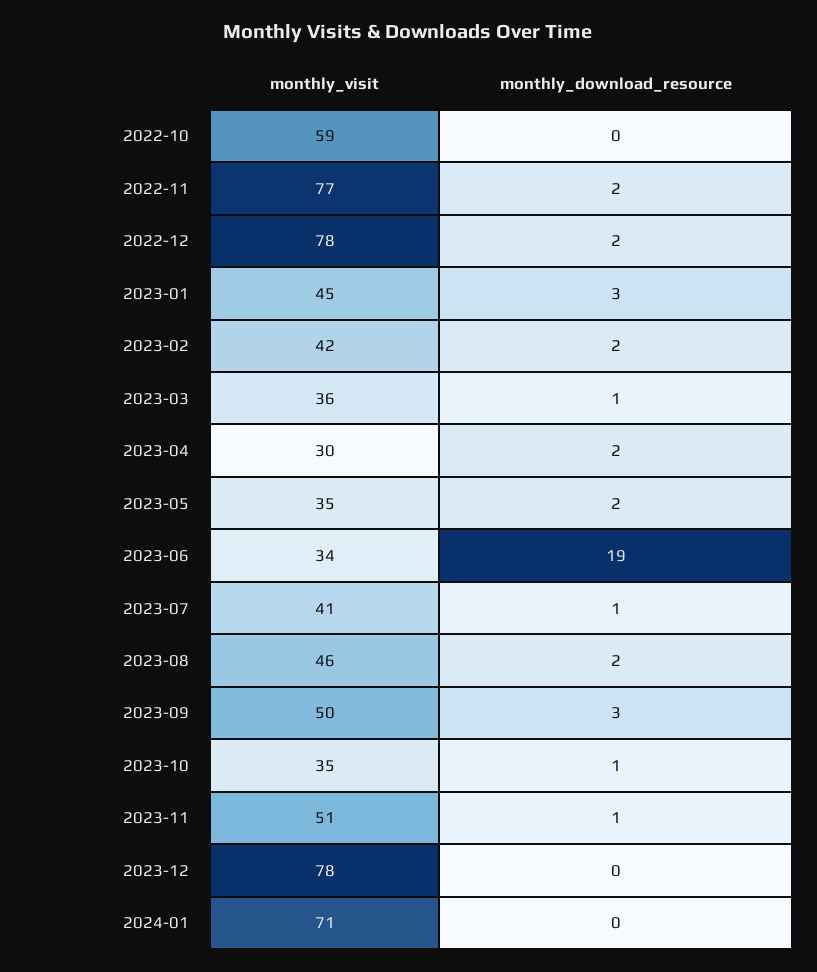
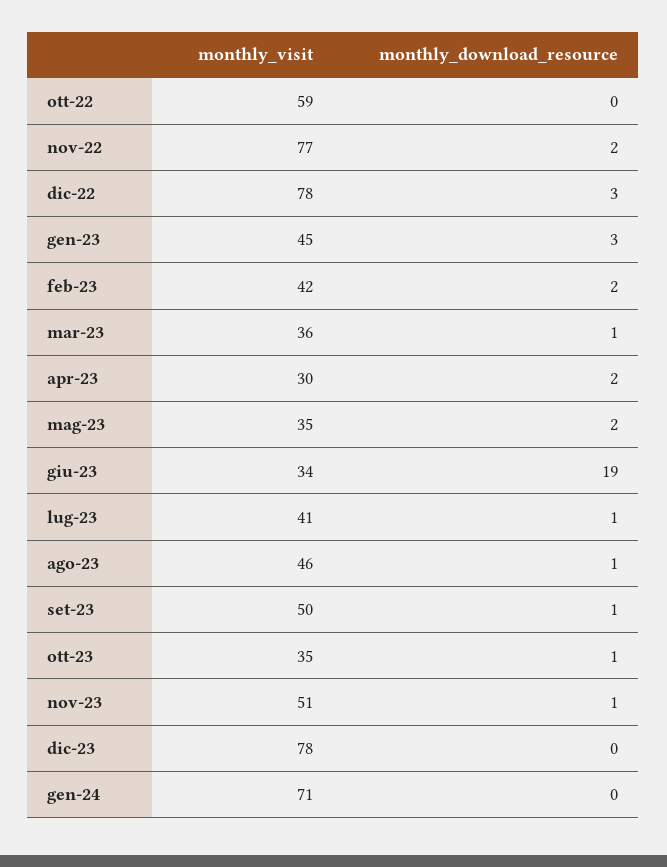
  {
    "monthly_visit": {
      "2022-10": 59,
      "2022-11": 77,
      "2022-12": 78,
      "2023-01": 45,
      "2023-02": 42,
      "2023-03": 36,
      "2023-04": 30,
      "2023-05": 35,
      "2023-06": 34,
      "2023-07": 41,
      "2023-08": 46,
      "2023-09": 50,
      "2023-10": 35,
      "2023-11": 51,
      "2023-12": 78,
      "2024-01": 71
    },
    "monthly_download_resource": {
      "2022-10": 0,
      "2022-11": 2,
-     "2022-12": 2,
+     "2022-12": 3,
      "2023-01": 3,
      "2023-02": 2,
      "2023-03": 1,
      "2023-04": 2,
      "2023-05": 2,
      "2023-06": 19,
      "2023-07": 1,
-     "2023-08": 2,
+     "2023-08": 1,
-     "2023-09": 3,
+     "2023-09": 1,
      "2023-10": 1,
      "2023-11": 1,
      "2023-12": 0,
      "2024-01": 0
    }
  }

